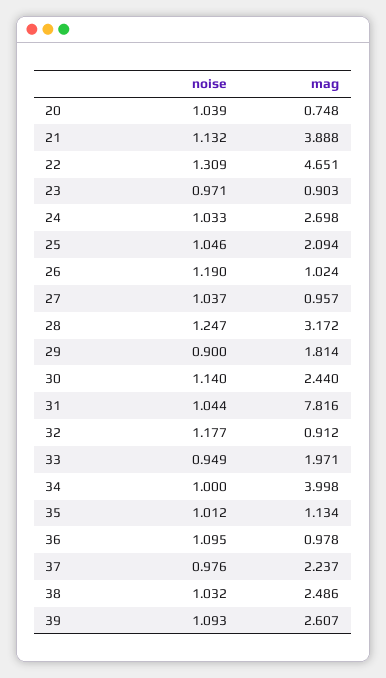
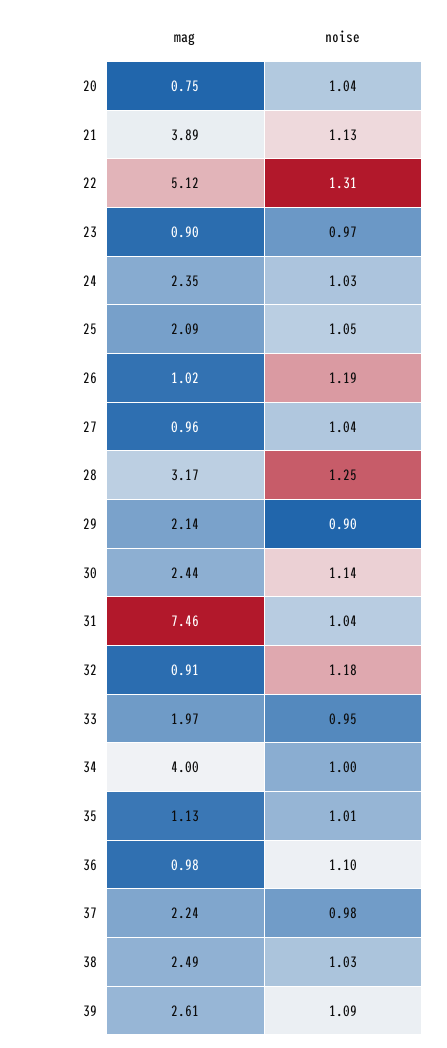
  {
    "noise": {
      "20": 1.039,
      "21": 1.132,
      "22": 1.309,
      "23": 0.971,
      "24": 1.033,
      "25": 1.046,
      "26": 1.19,
      "27": 1.037,
      "28": 1.247,
      "29": 0.9,
      "30": 1.14,
      "31": 1.044,
      "32": 1.177,
      "33": 0.949,
      "34": 1,
      "35": 1.012,
      "36": 1.095,
      "37": 0.976,
      "38": 1.032,
      "39": 1.093
    },
    "mag": {
      "20": 0.748,
      "21": 3.888,
-     "22": 4.651,
+     "22": 5.12,
      "23": 0.903,
-     "24": 2.698,
+     "24": 2.35,
      "25": 2.094,
      "26": 1.024,
      "27": 0.957,
      "28": 3.172,
-     "29": 1.814,
+     "29": 2.14,
      "30": 2.44,
-     "31": 7.816,
+     "31": 7.46,
      "32": 0.912,
      "33": 1.971,
      "34": 3.998,
      "35": 1.134,
      "36": 0.978,
      "37": 2.237,
      "38": 2.486,
      "39": 2.607
    }
  }

